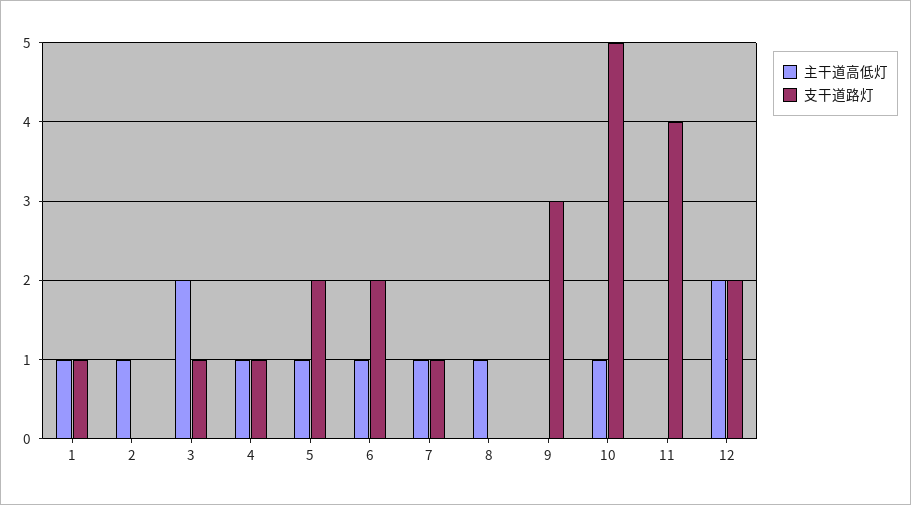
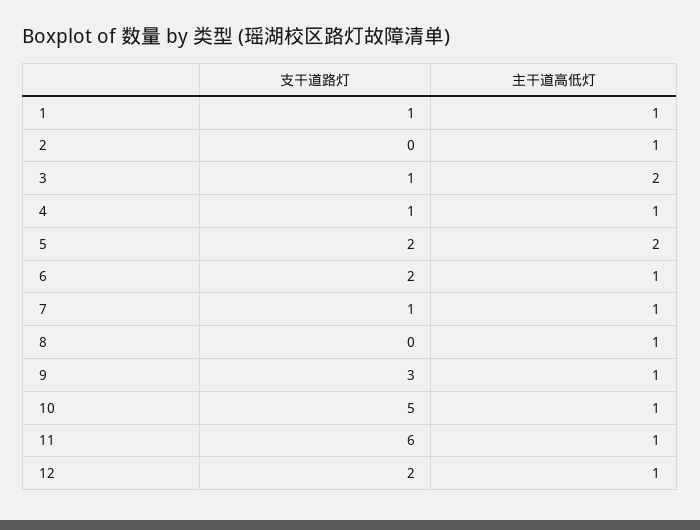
  {
    "主干道高低灯": {
      "1": 1,
      "2": 1,
      "3": 2,
      "4": 1,
-     "5": 1,
+     "5": 2,
      "6": 1,
      "7": 1,
      "8": 1,
-     "9": 0,
+     "9": 1,
      "10": 1,
-     "11": 0,
+     "11": 1,
-     "12": 2
+     "12": 1
    },
    "支干道路灯": {
      "1": 1,
      "2": 0,
      "3": 1,
      "4": 1,
      "5": 2,
      "6": 2,
      "7": 1,
      "8": 0,
      "9": 3,
      "10": 5,
-     "11": 4,
+     "11": 6,
      "12": 2
    }
  }

